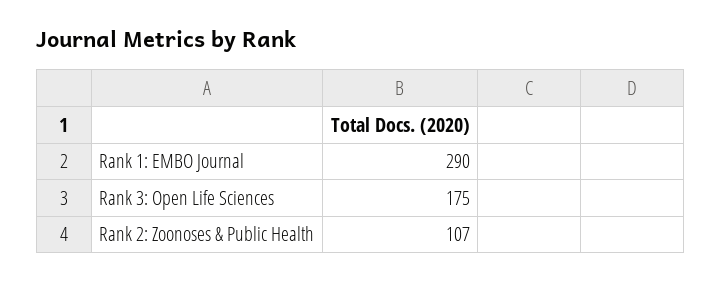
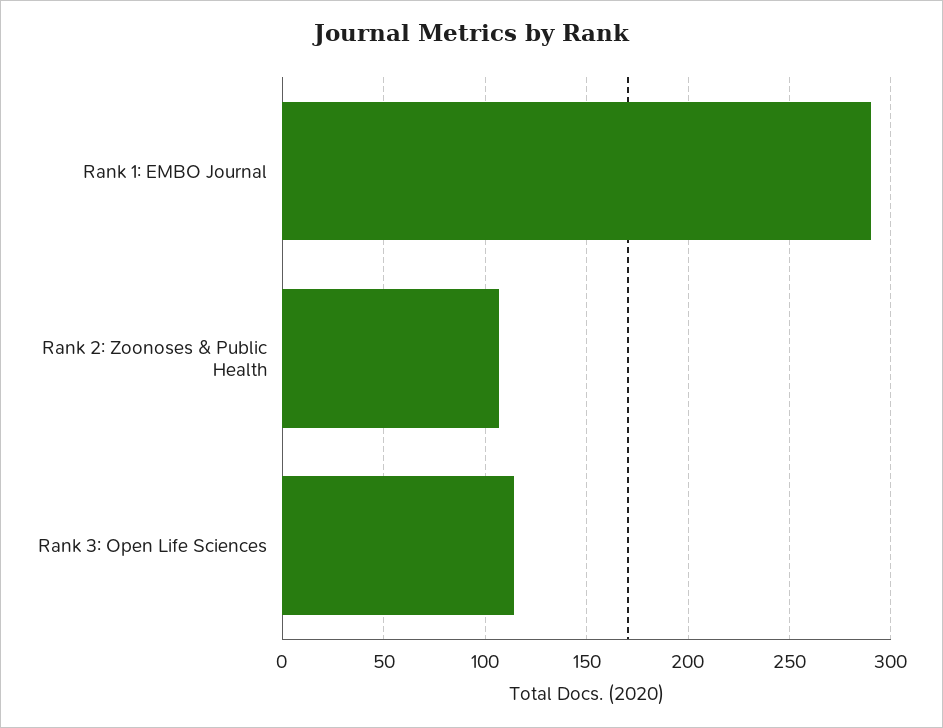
  {
    "Rank 1: EMBO Journal": 290,
-   "Rank 3: Open Life Sciences": 175,
+   "Rank 3: Open Life Sciences": 115,
    "Rank 2: Zoonoses & Public Health": 107
  }

